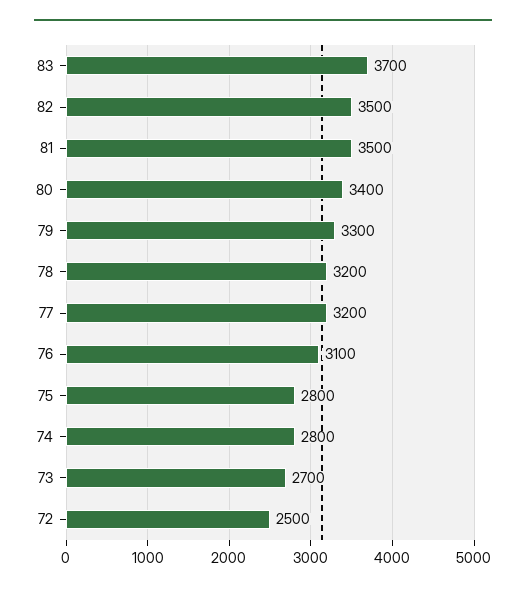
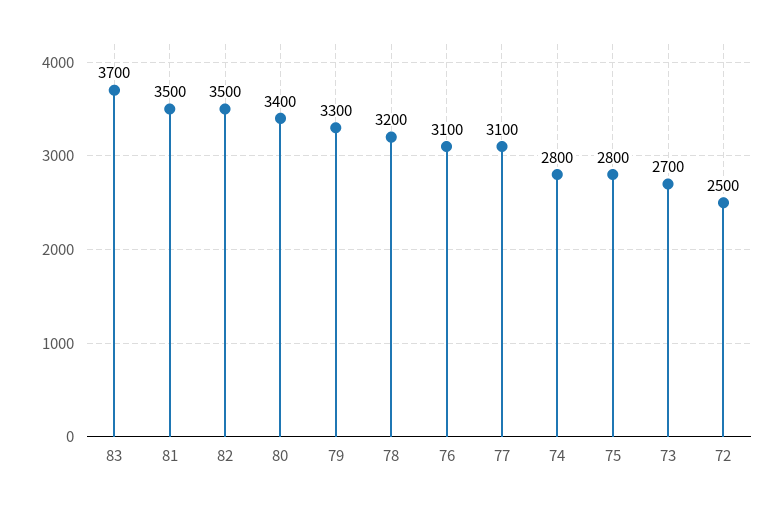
  {
    "83": 3700,
    "82": 3500,
    "81": 3500,
    "80": 3400,
    "79": 3300,
    "78": 3200,
-   "77": 3200,
+   "77": 3100,
    "76": 3100,
    "75": 2800,
    "74": 2800,
    "73": 2700,
    "72": 2500
  }

